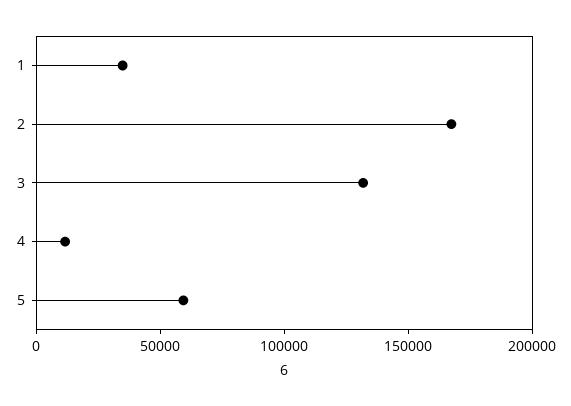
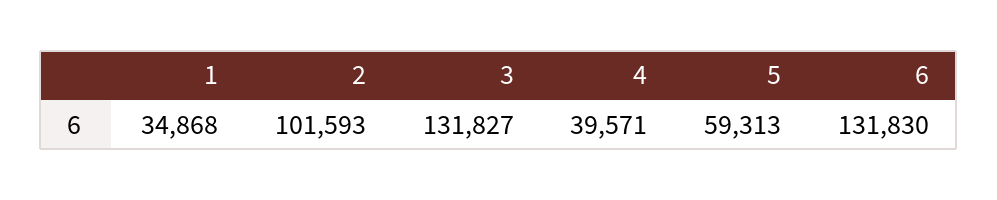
  {
    "1": 34868,
-   "2": 170000,
+   "2": 101593,
    "3": 131827,
-   "4": 10000,
+   "4": 39571,
-   "5": 59313
+   "5": 59313,
+   "6": 131830
  }

